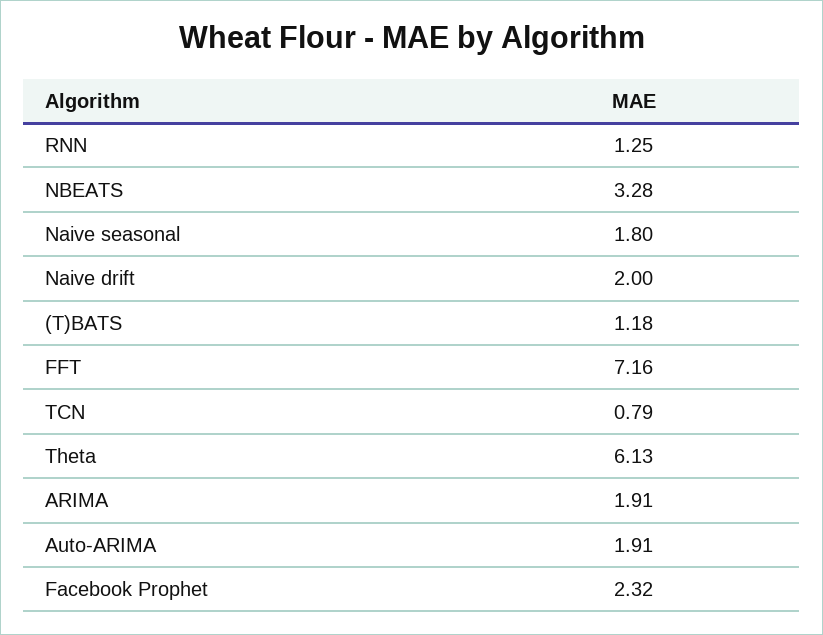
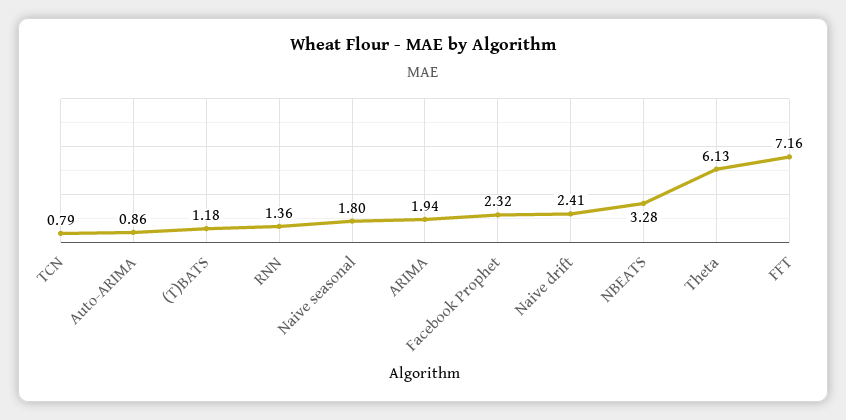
  {
-   "RNN": 1.25,
+   "RNN": 1.36,
    "NBEATS": 3.28,
    "Naive seasonal": 1.8,
-   "Naive drift": 2,
+   "Naive drift": 2.41,
    "(T)BATS": 1.18,
    "FFT": 7.16,
    "TCN": 0.79,
    "Theta": 6.13,
-   "ARIMA": 1.91,
+   "ARIMA": 1.94,
-   "Auto-ARIMA": 1.91,
+   "Auto-ARIMA": 0.86,
    "Facebook Prophet": 2.32
  }

